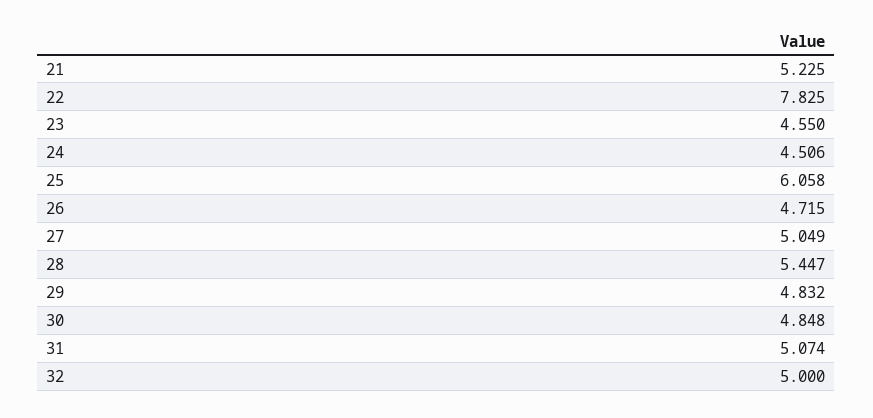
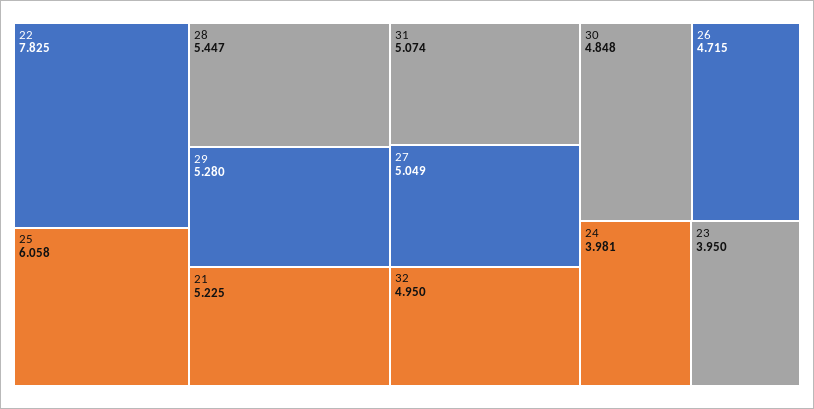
  {
    "21": 5.225,
    "22": 7.825,
-   "23": 4.55,
+   "23": 3.95,
-   "24": 4.506,
+   "24": 3.981,
    "25": 6.058,
    "26": 4.715,
    "27": 5.049,
    "28": 5.447,
-   "29": 4.832,
+   "29": 5.28,
    "30": 4.848,
    "31": 5.074,
-   "32": 5
+   "32": 4.95
  }

